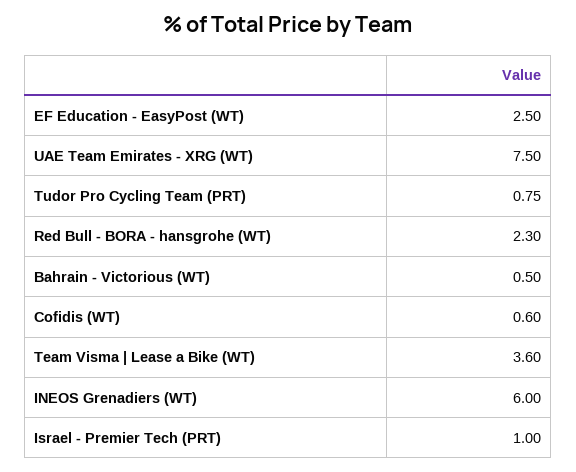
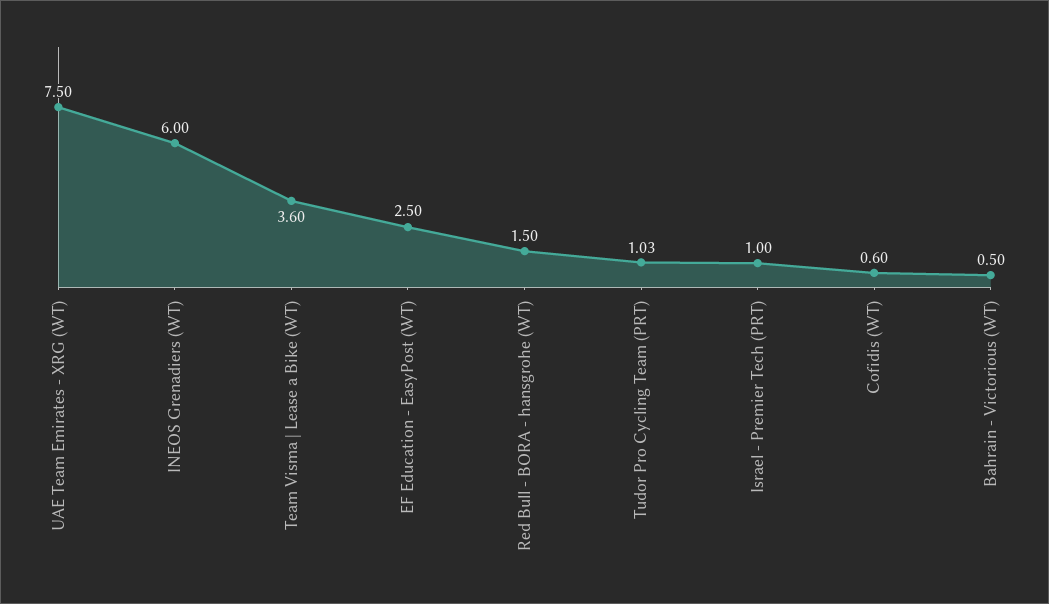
  {
    "EF Education - EasyPost (WT)": 2.5,
    "UAE Team Emirates - XRG (WT)": 7.5,
-   "Tudor Pro Cycling Team (PRT)": 0.75,
+   "Tudor Pro Cycling Team (PRT)": 1.03,
-   "Red Bull - BORA - hansgrohe (WT)": 2.3,
+   "Red Bull - BORA - hansgrohe (WT)": 1.5,
    "Bahrain - Victorious (WT)": 0.5,
    "Cofidis (WT)": 0.6,
    "Team Visma | Lease a Bike (WT)": 3.6,
    "INEOS Grenadiers (WT)": 6,
    "Israel - Premier Tech (PRT)": 1
  }

